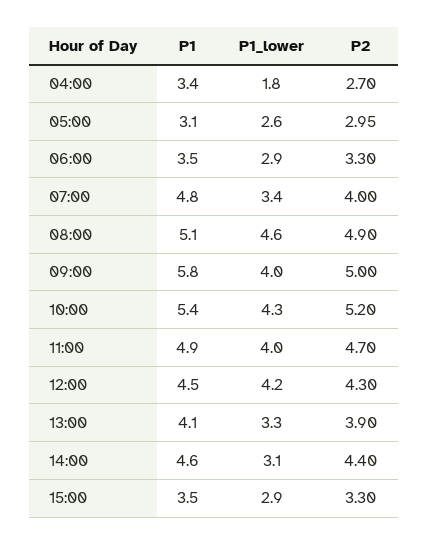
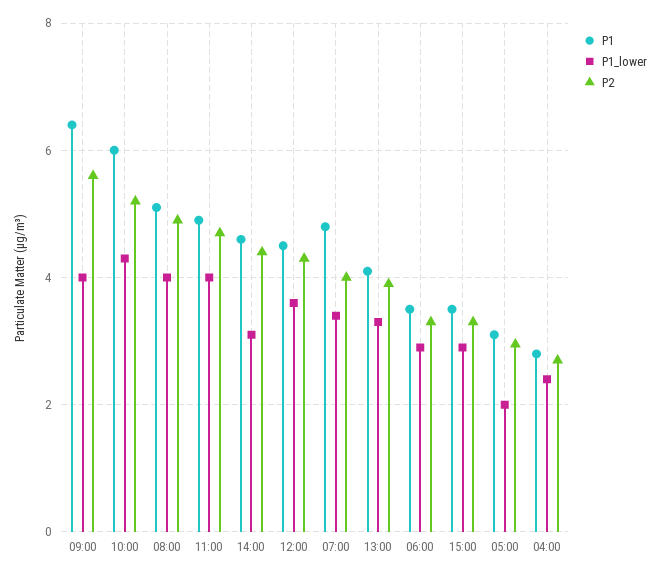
  {
    "P1": {
-     "04:00": 3.4,
+     "04:00": 2.8,
      "05:00": 3.1,
      "06:00": 3.5,
      "07:00": 4.8,
      "08:00": 5.1,
-     "09:00": 5.8,
+     "09:00": 6.4,
-     "10:00": 5.4,
+     "10:00": 6,
      "11:00": 4.9,
      "12:00": 4.5,
      "13:00": 4.1,
      "14:00": 4.6,
      "15:00": 3.5
    },
    "P1_lower": {
-     "04:00": 1.8,
+     "04:00": 2.4,
-     "05:00": 2.6,
+     "05:00": 2,
      "06:00": 2.9,
      "07:00": 3.4,
-     "08:00": 4.6,
+     "08:00": 4,
      "09:00": 4,
      "10:00": 4.3,
      "11:00": 4,
-     "12:00": 4.2,
+     "12:00": 3.6,
      "13:00": 3.3,
      "14:00": 3.1,
      "15:00": 2.9
    },
    "P2": {
      "04:00": 2.7,
      "05:00": 2.95,
      "06:00": 3.3,
      "07:00": 4,
      "08:00": 4.9,
-     "09:00": 5,
+     "09:00": 5.6,
      "10:00": 5.2,
      "11:00": 4.7,
      "12:00": 4.3,
      "13:00": 3.9,
      "14:00": 4.4,
      "15:00": 3.3
    }
  }

